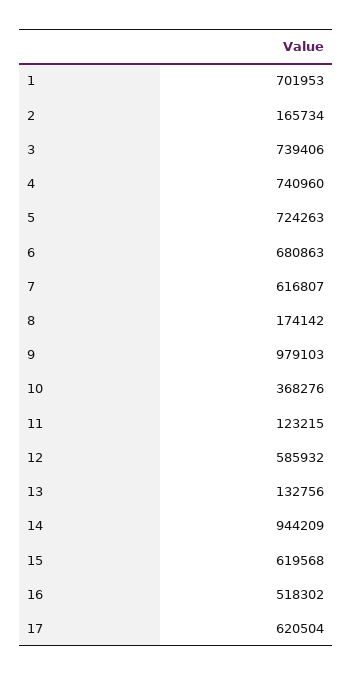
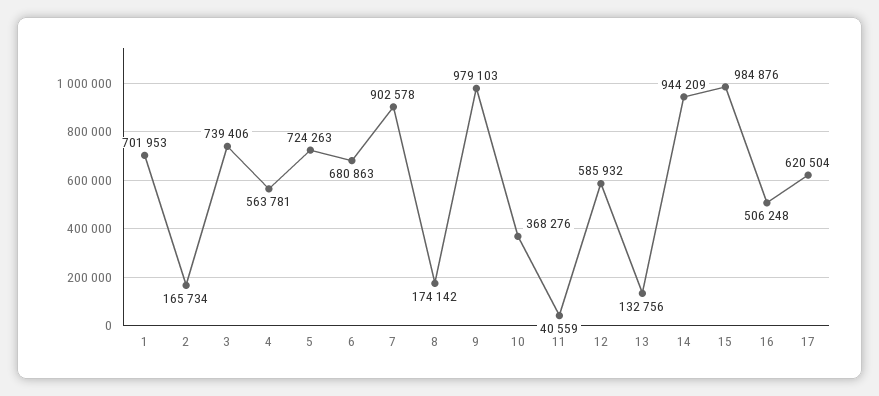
  {
    "1": 701953,
    "2": 165734,
    "3": 739406,
-   "4": 740960,
+   "4": 563781,
    "5": 724263,
    "6": 680863,
-   "7": 616807,
+   "7": 902578,
    "8": 174142,
    "9": 979103,
    "10": 368276,
-   "11": 123215,
+   "11": 40559,
    "12": 585932,
    "13": 132756,
    "14": 944209,
-   "15": 619568,
+   "15": 984876,
-   "16": 518302,
+   "16": 506248,
    "17": 620504
  }

